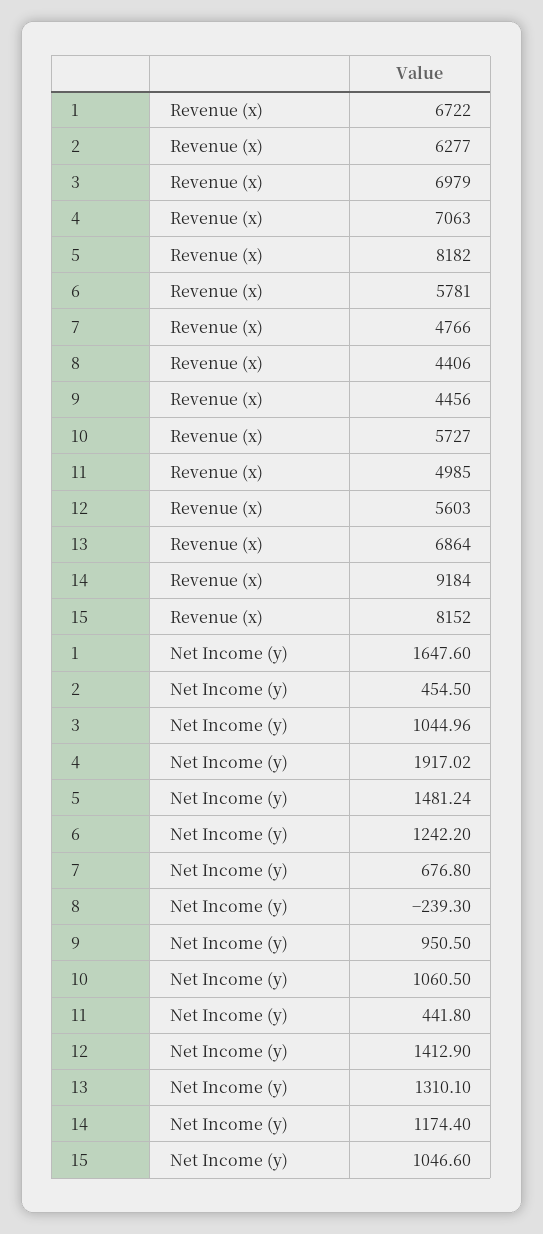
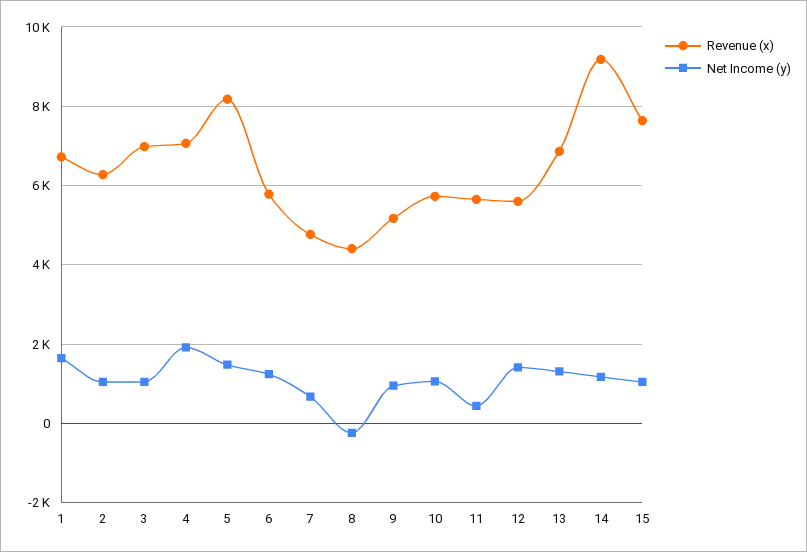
  {
    "Revenue (x)": {
      "1": 6722,
      "2": 6277,
      "3": 6979,
      "4": 7063,
      "5": 8182,
      "6": 5781,
      "7": 4766,
      "8": 4406,
-     "9": 4456,
+     "9": 5200,
      "10": 5727,
-     "11": 4985,
+     "11": 5600,
      "12": 5603,
      "13": 6864,
      "14": 9184,
-     "15": 8152
+     "15": 7600
    },
    "Net Income (y)": {
      "1": 1647.6,
-     "2": 454.5,
+     "2": 1000,
      "3": 1044.96,
      "4": 1917.02,
      "5": 1481.24,
      "6": 1242.2,
      "7": 676.8,
      "8": -239.3,
      "9": 950.5,
      "10": 1060.5,
      "11": 441.8,
      "12": 1412.9,
      "13": 1310.1,
      "14": 1174.4,
      "15": 1046.6
    }
  }

